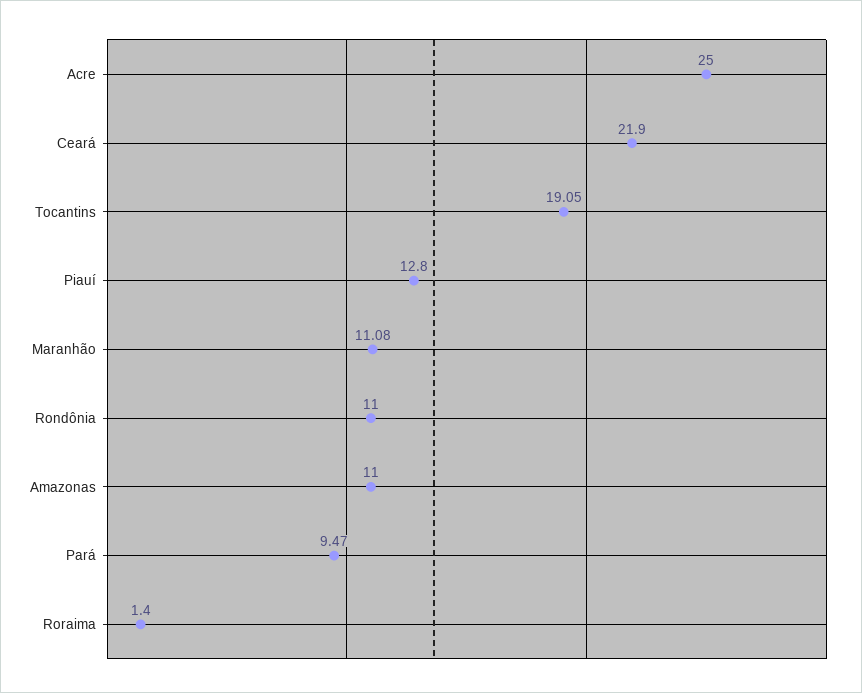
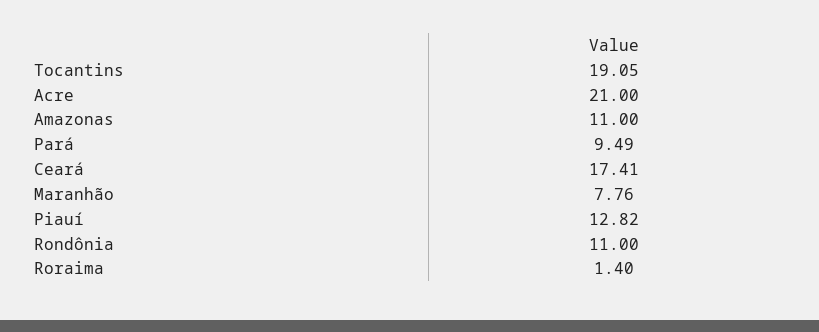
  {
-   "Acre": 25,
+   "Acre": 21,
-   "Ceará": 21.9,
+   "Ceará": 17.41,
    "Tocantins": 19.05,
-   "Piauí": 12.8,
+   "Piauí": 12.82,
-   "Maranhão": 11.08,
+   "Maranhão": 7.76,
    "Rondônia": 11,
    "Amazonas": 11,
-   "Pará": 9.47,
+   "Pará": 9.49,
    "Roraima": 1.4
  }

